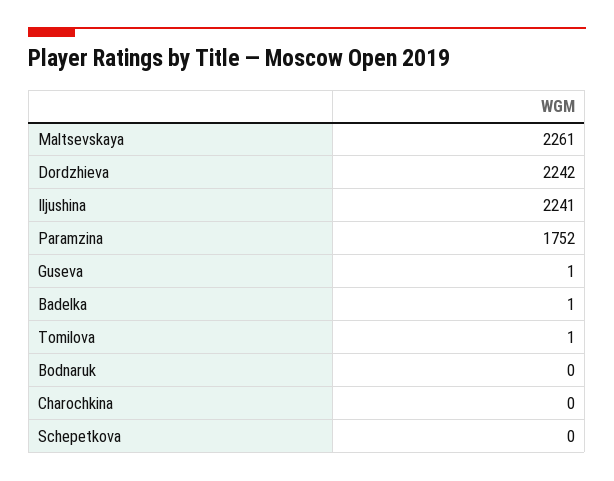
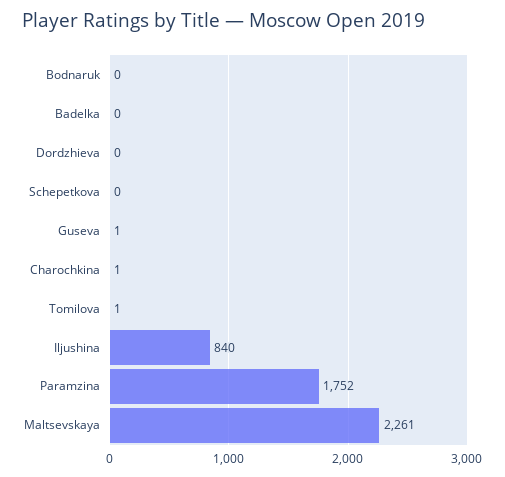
  {
    "Maltsevskaya": 2261,
-   "Dordzhieva": 2242,
+   "Dordzhieva": 0,
-   "Iljushina": 2241,
+   "Iljushina": 840,
    "Paramzina": 1752,
    "Guseva": 1,
-   "Badelka": 1,
+   "Badelka": 0,
    "Tomilova": 1,
    "Bodnaruk": 0,
-   "Charochkina": 0,
+   "Charochkina": 1,
    "Schepetkova": 0
  }

